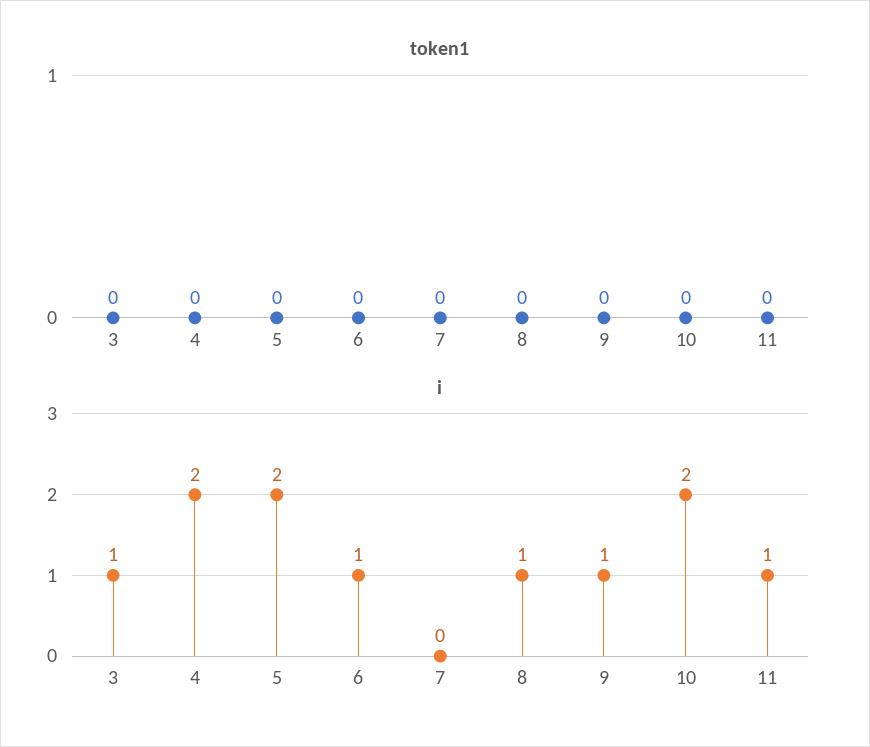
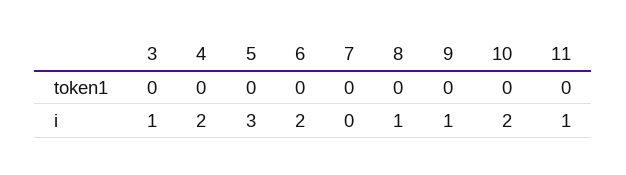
  {
    "token1": {
      "3": 0,
      "4": 0,
      "5": 0,
      "6": 0,
      "7": 0,
      "8": 0,
      "9": 0,
      "10": 0,
      "11": 0
    },
    "i": {
      "3": 1,
      "4": 2,
-     "5": 2,
+     "5": 3,
-     "6": 1,
+     "6": 2,
      "7": 0,
      "8": 1,
      "9": 1,
      "10": 2,
      "11": 1
    }
  }

